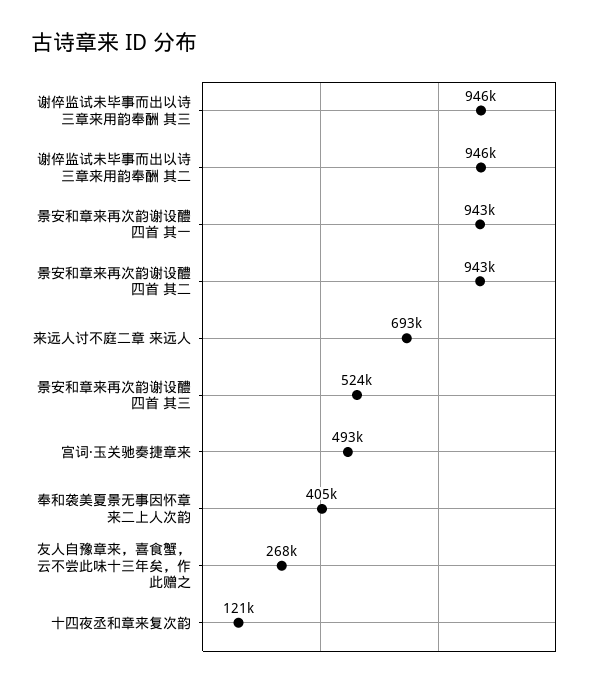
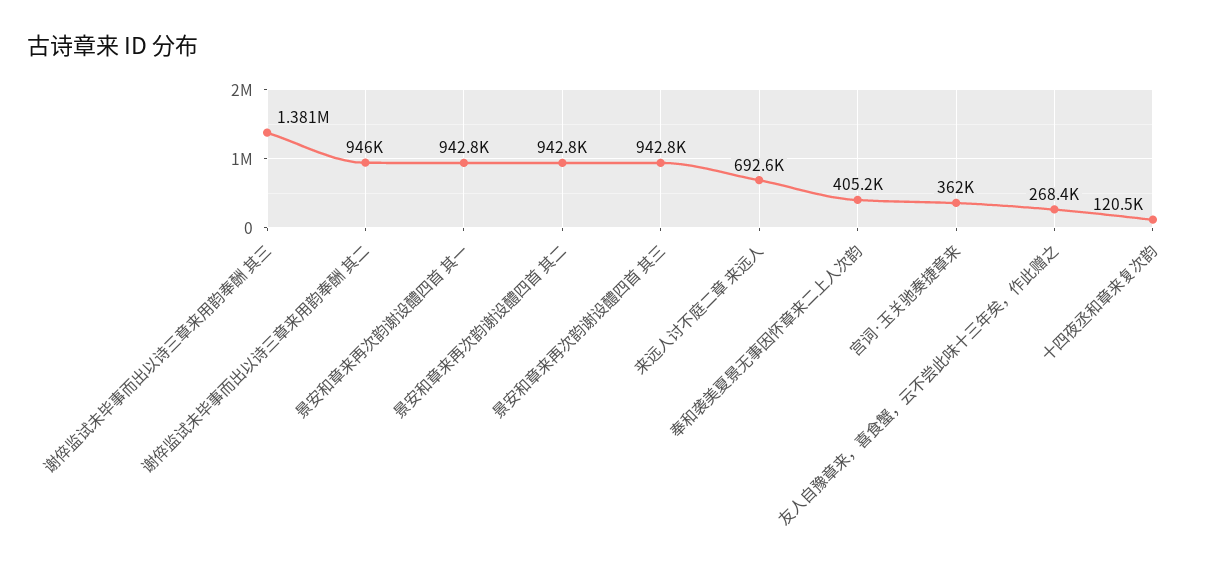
  {
-   "谢倅监试未毕事而出以诗三章来用韵奉酬 其三": 946000,
+   "谢倅监试未毕事而出以诗三章来用韵奉酬 其三": 1381000,
    "谢倅监试未毕事而出以诗三章来用韵奉酬 其二": 946000,
    "景安和章来再次韵谢设醴四首 其一": 942800,
    "景安和章来再次韵谢设醴四首 其二": 942800,
    "来远人讨不庭二章 来远人": 692600,
-   "景安和章来再次韵谢设醴四首 其三": 524000,
+   "景安和章来再次韵谢设醴四首 其三": 942800,
-   "宫词·玉关驰奏捷章来": 493000,
+   "宫词·玉关驰奏捷章来": 362000,
    "奉和袭美夏景无事因怀章来二上人次韵": 405200,
    "友人自豫章来，喜食蟹，云不尝此味十三年矣，作此赠之": 268400,
    "十四夜丞和章来复次韵": 120500
  }

